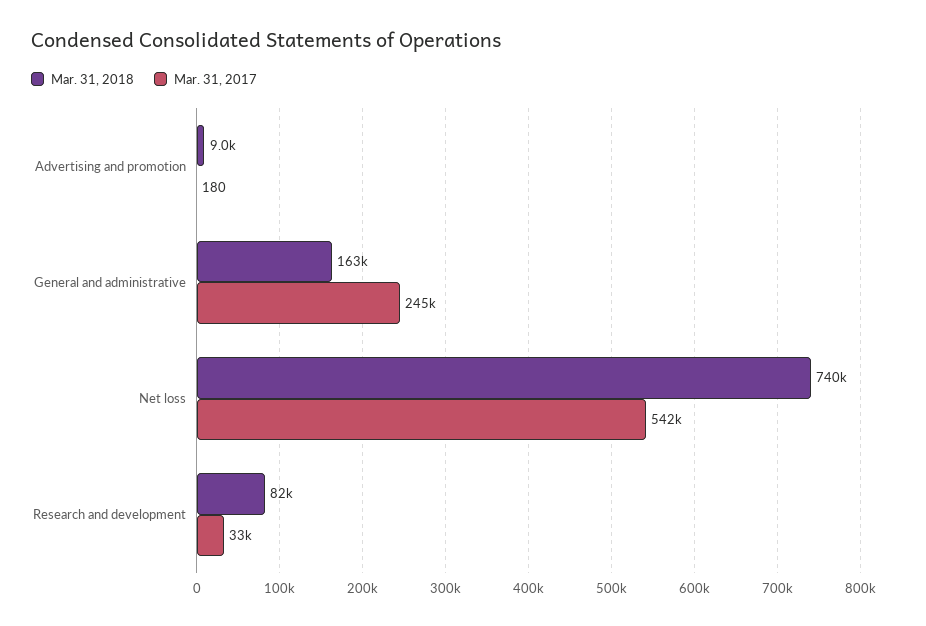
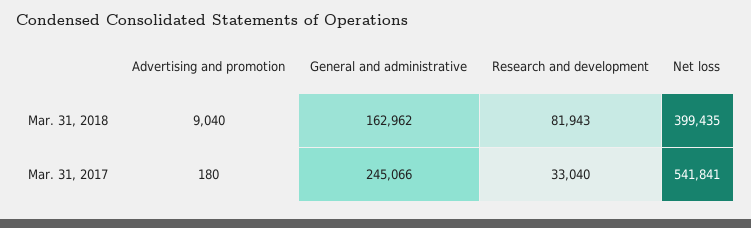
  {
    "Mar. 31, 2018": {
      "Advertising and promotion": 9040,
      "General and administrative": 162962,
-     "Net loss": 740000,
+     "Net loss": 399435,
      "Research and development": 81943
    },
    "Mar. 31, 2017": {
      "Advertising and promotion": 180,
      "General and administrative": 245066,
      "Net loss": 541841,
      "Research and development": 33040
    }
  }

